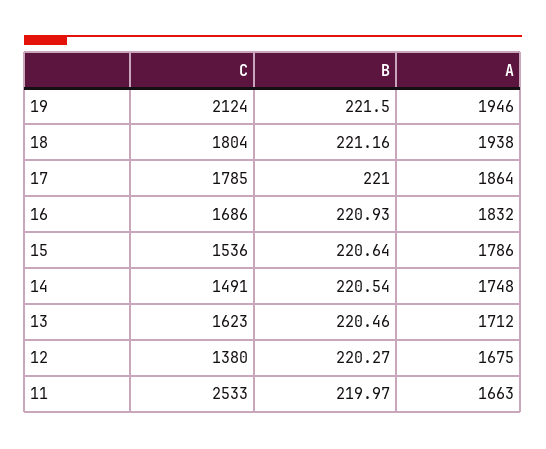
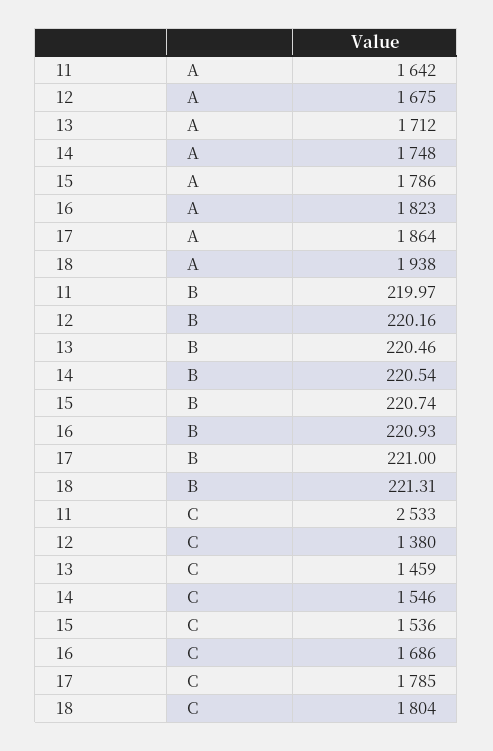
  {
    "C": {
-     "19": 2124,
      "18": 1804,
      "17": 1785,
      "16": 1686,
      "15": 1536,
-     "14": 1491,
+     "14": 1546,
-     "13": 1623,
+     "13": 1459,
      "12": 1380,
      "11": 2533
    },
    "B": {
-     "19": 221.5,
-     "18": 221.16,
+     "18": 221.31,
      "17": 221,
      "16": 220.93,
-     "15": 220.64,
+     "15": 220.74,
      "14": 220.54,
      "13": 220.46,
-     "12": 220.27,
+     "12": 220.16,
      "11": 219.97
    },
    "A": {
-     "19": 1946,
      "18": 1938,
      "17": 1864,
-     "16": 1832,
+     "16": 1823,
      "15": 1786,
      "14": 1748,
      "13": 1712,
      "12": 1675,
-     "11": 1663
+     "11": 1642
    }
  }

